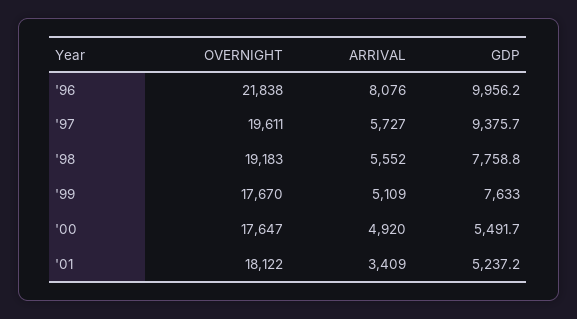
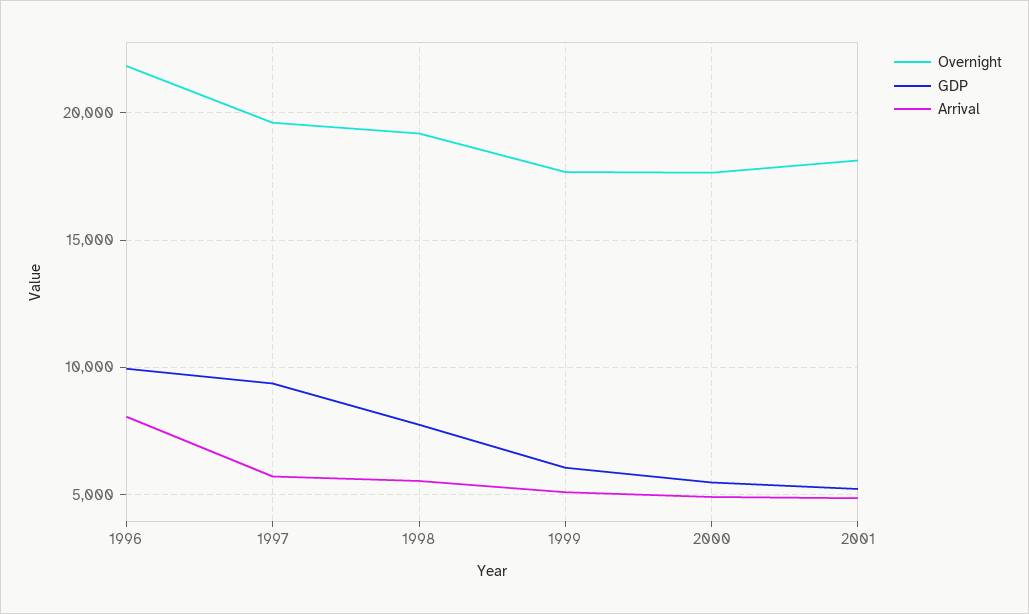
  {
    "OVERNIGHT": {
      "'96": 21838,
      "'97": 19611,
      "'98": 19183,
      "'99": 17670,
      "'00": 17647,
      "'01": 18122
    },
    "ARRIVAL": {
      "'96": 8076,
      "'97": 5727,
      "'98": 5552,
      "'99": 5109,
      "'00": 4920,
-     "'01": 3409
+     "'01": 5000
    },
    "GDP": {
      "'96": 9956.2,
      "'97": 9375.7,
      "'98": 7758.8,
-     "'99": 7633,
+     "'99": 6000,
      "'00": 5491.7,
      "'01": 5237.2
    }
  }

